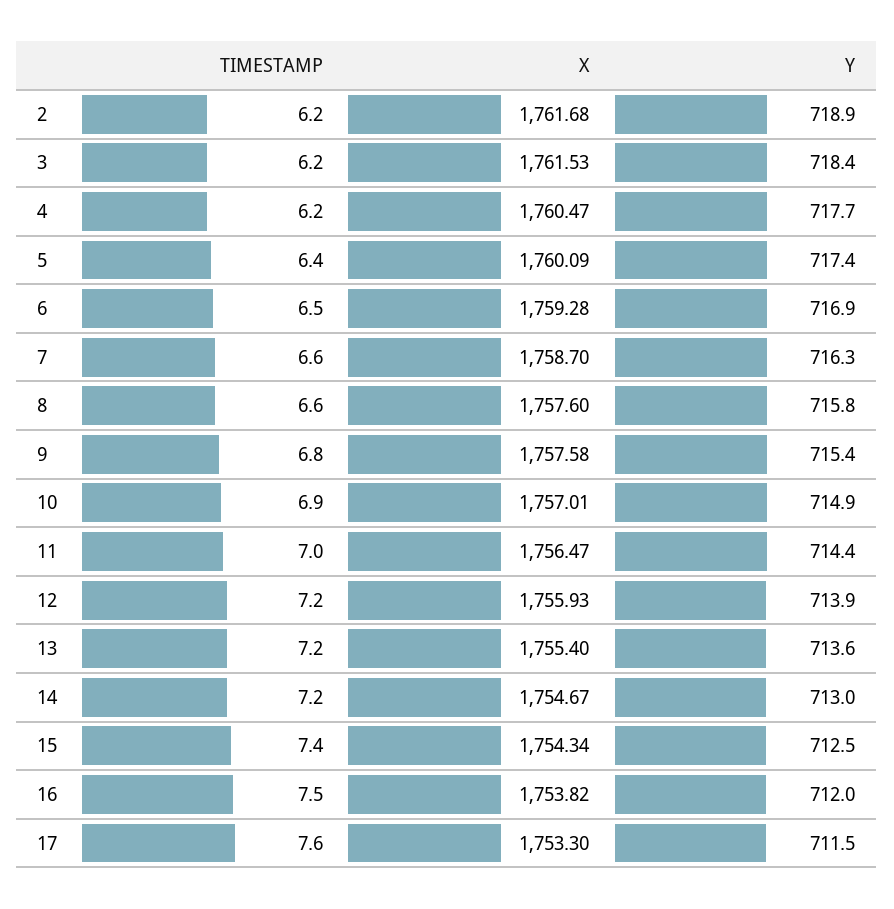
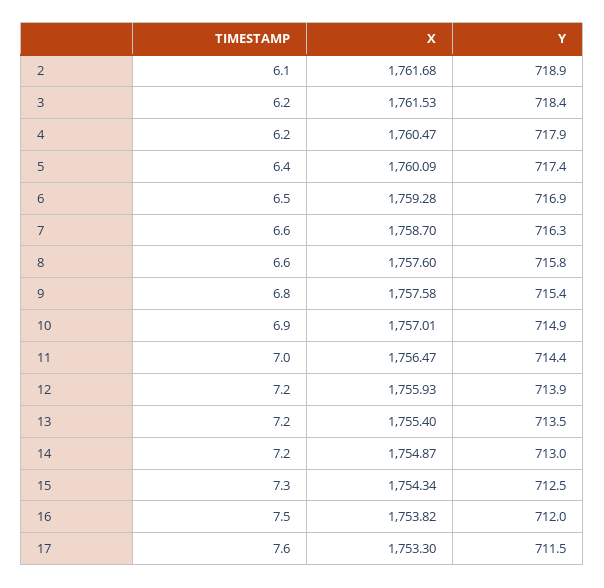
  {
    "TIMESTAMP": {
-     "2": 6.2,
+     "2": 6.1,
      "3": 6.2,
      "4": 6.2,
      "5": 6.4,
      "6": 6.5,
      "7": 6.6,
      "8": 6.6,
      "9": 6.8,
      "10": 6.9,
      "11": 7,
      "12": 7.2,
      "13": 7.2,
      "14": 7.2,
-     "15": 7.4,
+     "15": 7.3,
      "16": 7.5,
      "17": 7.6
    },
    "X": {
      "2": 1761.68,
      "3": 1761.53,
      "4": 1760.47,
      "5": 1760.09,
      "6": 1759.28,
      "7": 1758.7,
      "8": 1757.6,
      "9": 1757.58,
      "10": 1757.01,
      "11": 1756.47,
      "12": 1755.93,
      "13": 1755.4,
-     "14": 1754.67,
+     "14": 1754.87,
      "15": 1754.34,
      "16": 1753.82,
      "17": 1753.3
    },
    "Y": {
      "2": 718.9,
      "3": 718.4,
-     "4": 717.7,
+     "4": 717.9,
      "5": 717.4,
      "6": 716.9,
      "7": 716.3,
      "8": 715.8,
      "9": 715.4,
      "10": 714.9,
      "11": 714.4,
      "12": 713.9,
-     "13": 713.6,
+     "13": 713.5,
      "14": 713,
      "15": 712.5,
      "16": 712,
      "17": 711.5
    }
  }

